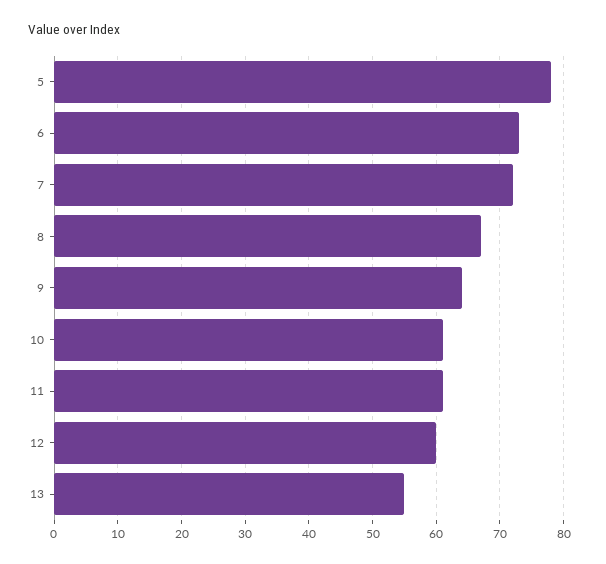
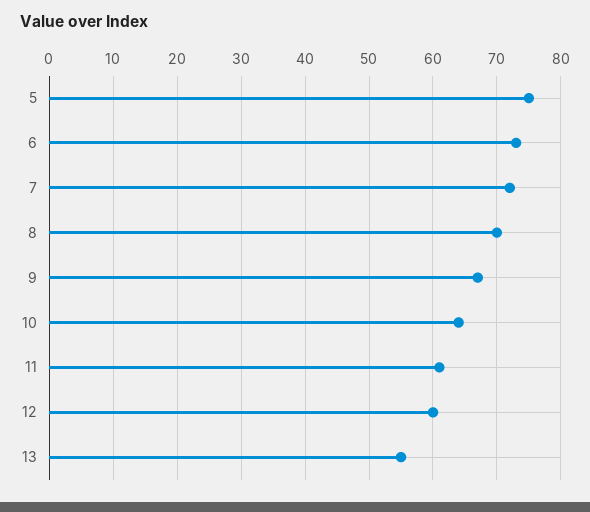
  {
-   "5": 78,
+   "5": 75,
    "6": 73,
    "7": 72,
-   "8": 67,
+   "8": 70,
-   "9": 64,
+   "9": 67,
-   "10": 61,
+   "10": 64,
    "11": 61,
    "12": 60,
    "13": 55
  }

